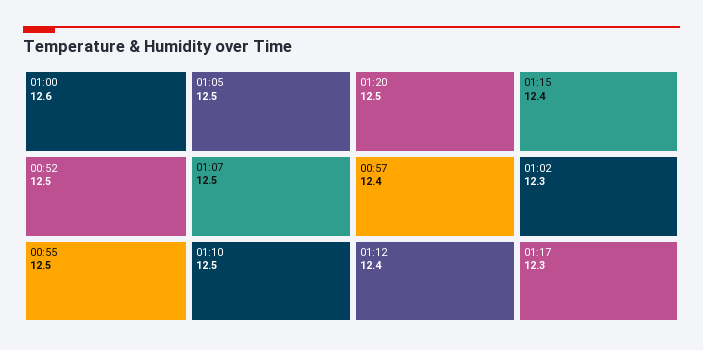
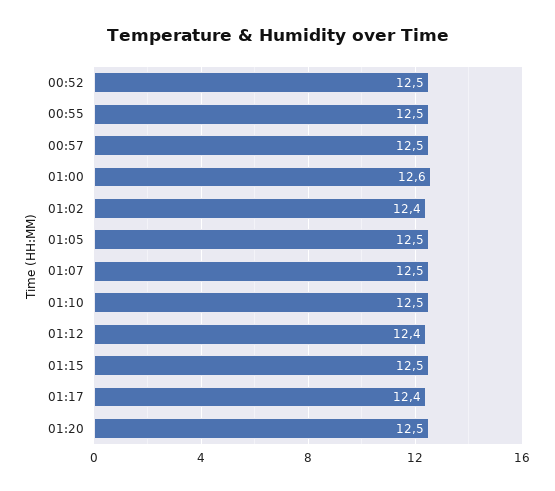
  {
    "01:00": 12.6,
    "00:52": 12.5,
    "00:55": 12.5,
    "01:05": 12.5,
    "01:07": 12.5,
    "01:10": 12.5,
    "01:20": 12.5,
-   "00:57": 12.4,
+   "00:57": 12.5,
    "01:12": 12.4,
-   "01:15": 12.4,
+   "01:15": 12.5,
-   "01:02": 12.3,
+   "01:02": 12.4,
-   "01:17": 12.3
+   "01:17": 12.4
  }

